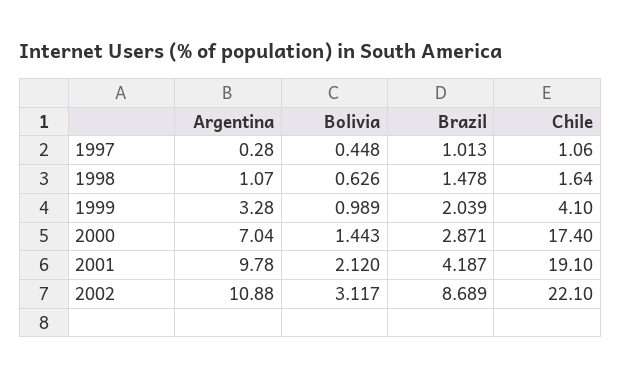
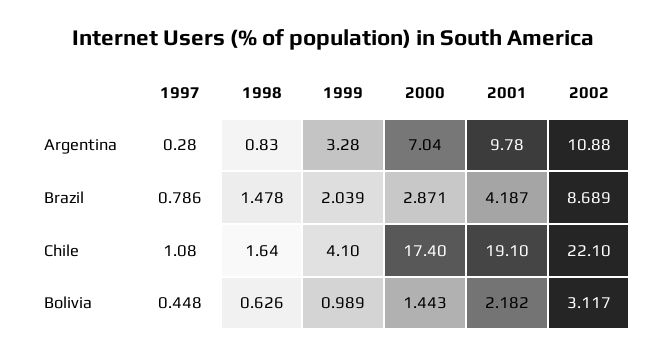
  {
    "Argentina": {
      "1997": 0.28,
-     "1998": 1.07,
+     "1998": 0.83,
      "1999": 3.28,
      "2000": 7.04,
      "2001": 9.78,
      "2002": 10.88
    },
    "Bolivia": {
      "1997": 0.448,
      "1998": 0.626,
      "1999": 0.989,
      "2000": 1.443,
-     "2001": 2.12,
+     "2001": 2.182,
      "2002": 3.117
    },
    "Brazil": {
-     "1997": 1.013,
+     "1997": 0.786,
      "1998": 1.478,
      "1999": 2.039,
      "2000": 2.871,
      "2001": 4.187,
      "2002": 8.689
    },
    "Chile": {
-     "1997": 1.06,
+     "1997": 1.08,
      "1998": 1.64,
      "1999": 4.1,
      "2000": 17.4,
      "2001": 19.1,
      "2002": 22.1
    }
  }

